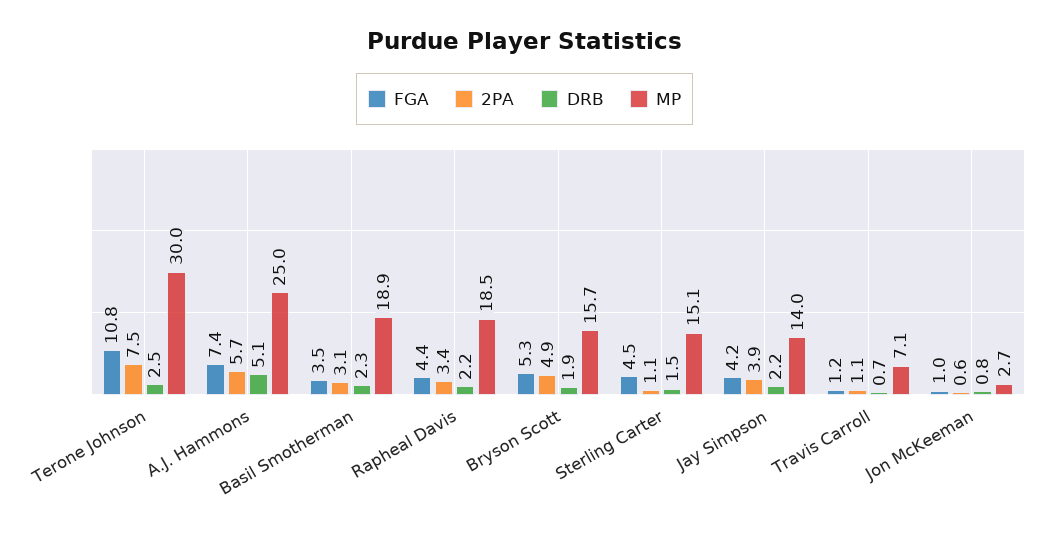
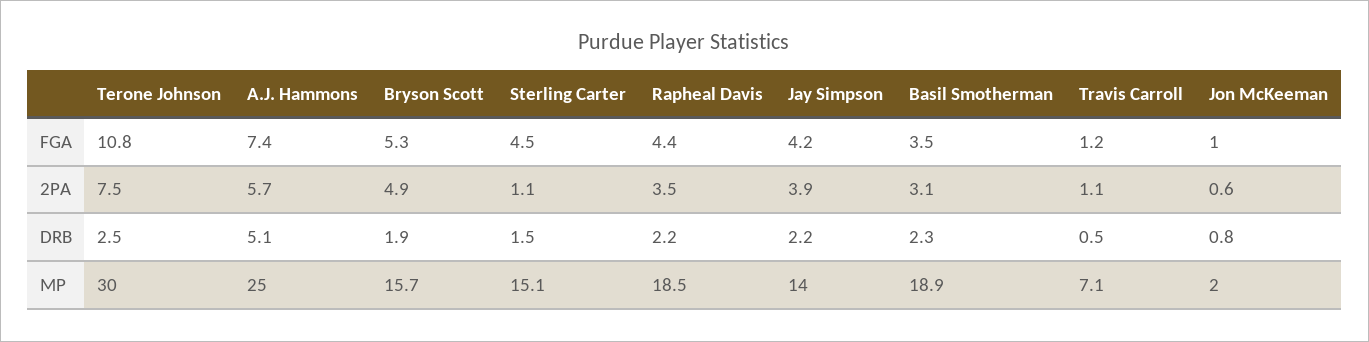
  {
    "FGA": {
      "Terone Johnson": 10.8,
      "A.J. Hammons": 7.4,
      "Basil Smotherman": 3.5,
      "Rapheal Davis": 4.4,
      "Bryson Scott": 5.3,
      "Sterling Carter": 4.5,
      "Jay Simpson": 4.2,
      "Travis Carroll": 1.2,
      "Jon McKeeman": 1
    },
    "2PA": {
      "Terone Johnson": 7.5,
      "A.J. Hammons": 5.7,
      "Basil Smotherman": 3.1,
-     "Rapheal Davis": 3.4,
+     "Rapheal Davis": 3.5,
      "Bryson Scott": 4.9,
      "Sterling Carter": 1.1,
      "Jay Simpson": 3.9,
      "Travis Carroll": 1.1,
      "Jon McKeeman": 0.6
    },
    "DRB": {
      "Terone Johnson": 2.5,
      "A.J. Hammons": 5.1,
      "Basil Smotherman": 2.3,
      "Rapheal Davis": 2.2,
      "Bryson Scott": 1.9,
      "Sterling Carter": 1.5,
      "Jay Simpson": 2.2,
-     "Travis Carroll": 0.7,
+     "Travis Carroll": 0.5,
      "Jon McKeeman": 0.8
    },
    "MP": {
      "Terone Johnson": 30,
      "A.J. Hammons": 25,
      "Basil Smotherman": 18.9,
      "Rapheal Davis": 18.5,
      "Bryson Scott": 15.7,
      "Sterling Carter": 15.1,
      "Jay Simpson": 14,
      "Travis Carroll": 7.1,
-     "Jon McKeeman": 2.7
+     "Jon McKeeman": 2
    }
  }

